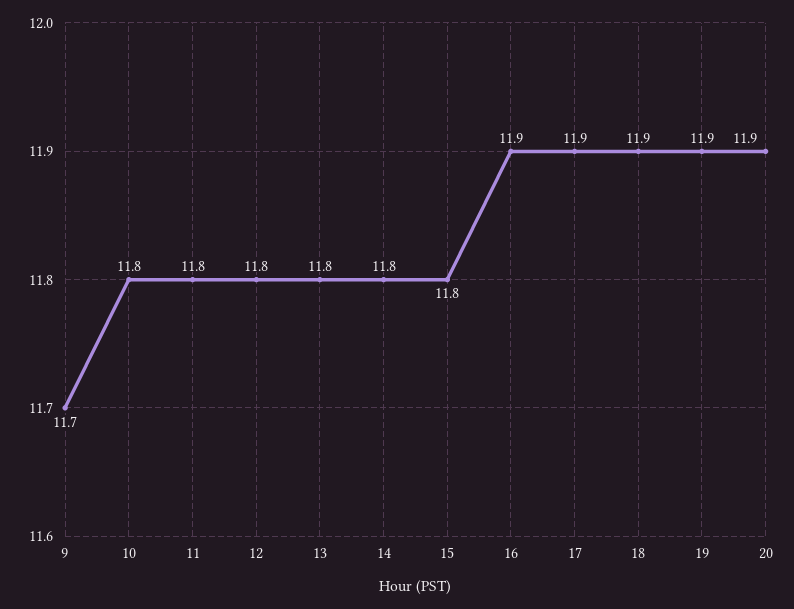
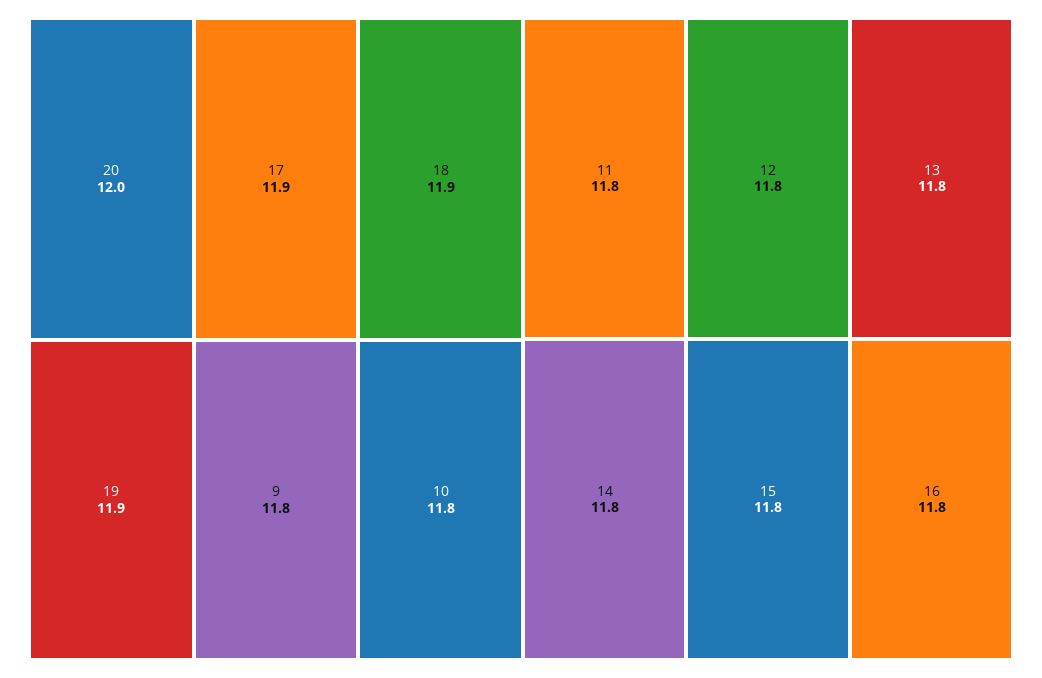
  {
-   "9": 11.7,
+   "9": 11.8,
    "10": 11.8,
    "11": 11.8,
    "12": 11.8,
    "13": 11.8,
    "14": 11.8,
    "15": 11.8,
-   "16": 11.9,
+   "16": 11.8,
    "17": 11.9,
    "18": 11.9,
    "19": 11.9,
-   "20": 11.9
+   "20": 12
  }

